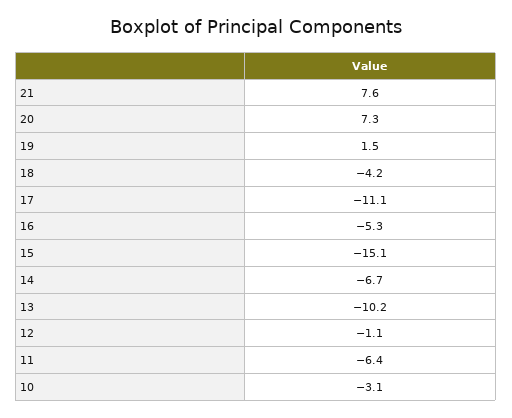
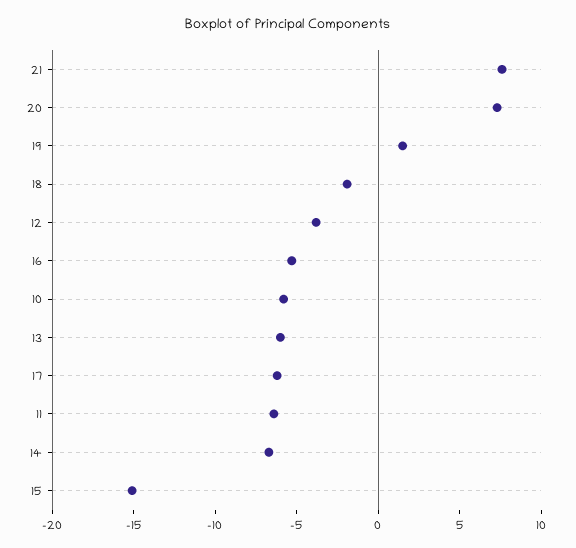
  {
    "21": 7.6,
    "20": 7.3,
    "19": 1.5,
-   "18": -4.2,
+   "18": -2,
-   "17": -11.1,
+   "17": -6,
    "16": -5.3,
    "15": -15.1,
    "14": -6.7,
-   "13": -10.2,
+   "13": -6,
-   "12": -1.1,
+   "12": -4,
    "11": -6.4,
-   "10": -3.1
+   "10": -6
  }

